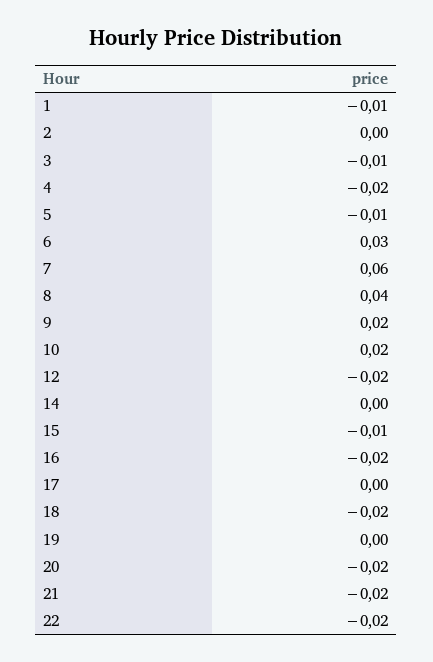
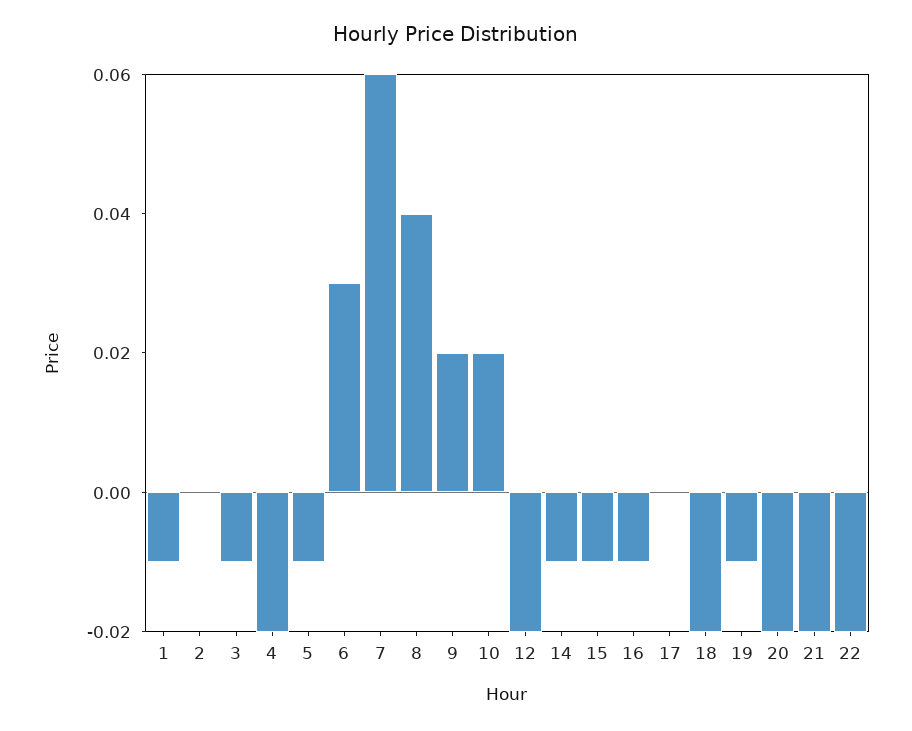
  {
    "1": -0.01,
    "2": 0,
    "3": -0.01,
    "4": -0.02,
    "5": -0.01,
    "6": 0.03,
    "7": 0.06,
    "8": 0.04,
    "9": 0.02,
    "10": 0.02,
    "12": -0.02,
-   "14": 0,
+   "14": -0.01,
    "15": -0.01,
-   "16": -0.02,
+   "16": -0.01,
    "17": 0,
    "18": -0.02,
-   "19": 0,
+   "19": -0.01,
    "20": -0.02,
    "21": -0.02,
    "22": -0.02
  }

